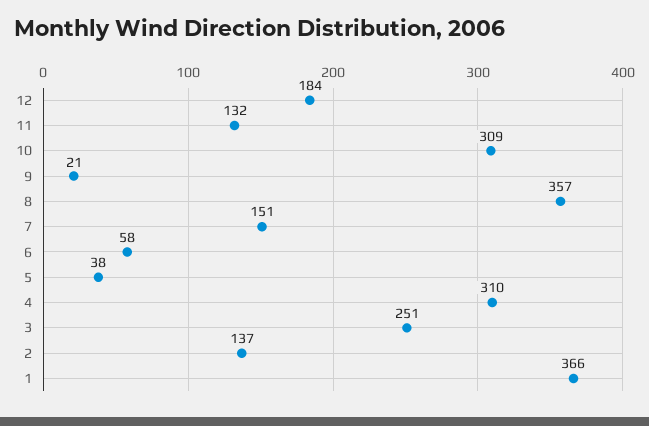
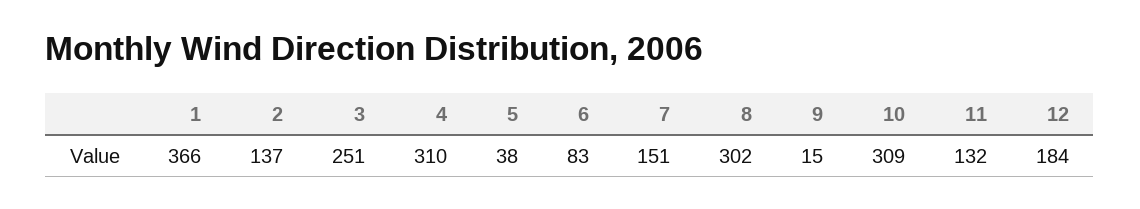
  {
    "12": 184,
    "11": 132,
    "10": 309,
-   "9": 21,
+   "9": 15,
-   "8": 357,
+   "8": 302,
    "7": 151,
-   "6": 58,
+   "6": 83,
    "5": 38,
    "4": 310,
    "3": 251,
    "2": 137,
    "1": 366
  }

